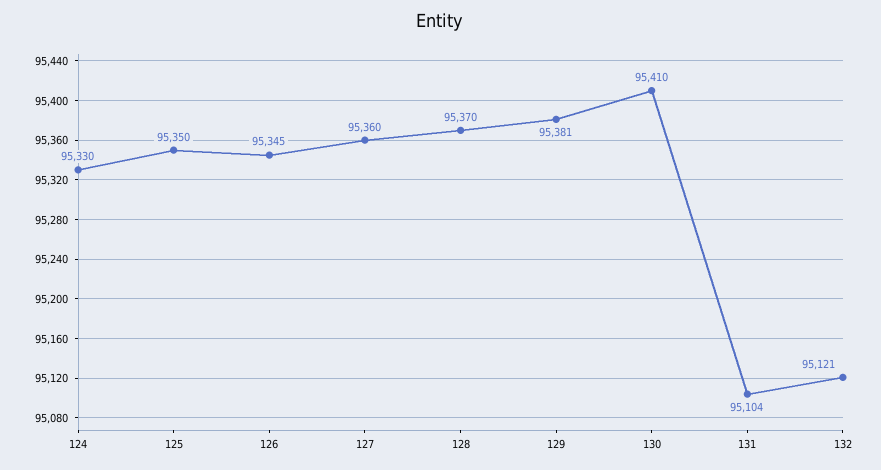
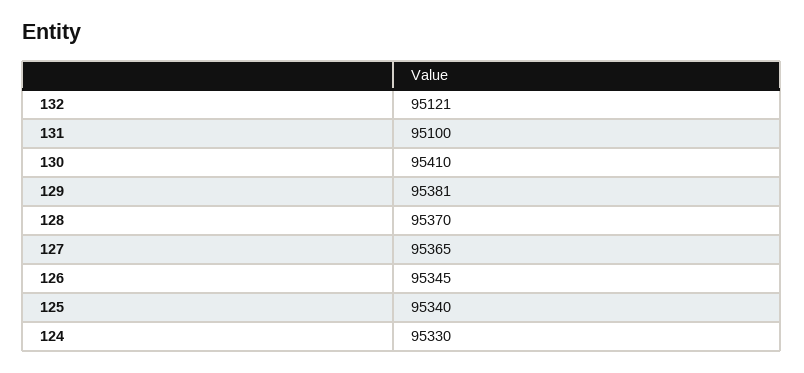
  {
    "124": 95330,
-   "125": 95350,
+   "125": 95340,
    "126": 95345,
-   "127": 95360,
+   "127": 95365,
    "128": 95370,
    "129": 95381,
    "130": 95410,
-   "131": 95104,
+   "131": 95100,
    "132": 95121
  }

